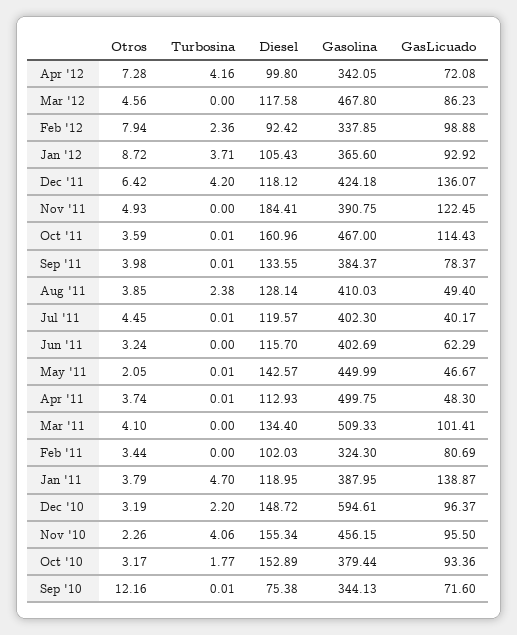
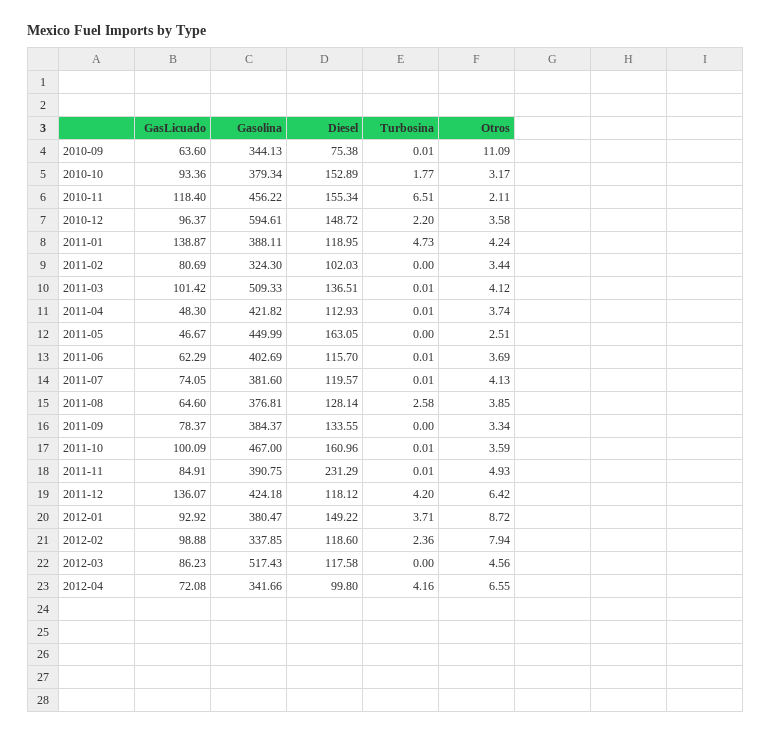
  {
    "Otros": {
-     "Apr '12": 7.28,
+     "Apr '12": 6.55,
      "Mar '12": 4.56,
      "Feb '12": 7.94,
      "Jan '12": 8.72,
      "Dec '11": 6.42,
      "Nov '11": 4.93,
      "Oct '11": 3.59,
-     "Sep '11": 3.98,
+     "Sep '11": 3.34,
      "Aug '11": 3.85,
-     "Jul '11": 4.45,
+     "Jul '11": 4.13,
-     "Jun '11": 3.24,
+     "Jun '11": 3.69,
-     "May '11": 2.05,
+     "May '11": 2.51,
      "Apr '11": 3.74,
-     "Mar '11": 4.1,
+     "Mar '11": 4.12,
      "Feb '11": 3.44,
-     "Jan '11": 3.79,
+     "Jan '11": 4.24,
-     "Dec '10": 3.19,
+     "Dec '10": 3.58,
-     "Nov '10": 2.26,
+     "Nov '10": 2.11,
      "Oct '10": 3.17,
-     "Sep '10": 12.16
+     "Sep '10": 11.09
    },
    "Turbosina": {
      "Apr '12": 4.16,
      "Mar '12": 0,
      "Feb '12": 2.36,
      "Jan '12": 3.71,
      "Dec '11": 4.2,
-     "Nov '11": 0,
+     "Nov '11": 0.01,
      "Oct '11": 0.01,
-     "Sep '11": 0.01,
+     "Sep '11": 0,
-     "Aug '11": 2.38,
+     "Aug '11": 2.58,
      "Jul '11": 0.01,
-     "Jun '11": 0,
+     "Jun '11": 0.01,
-     "May '11": 0.01,
+     "May '11": 0,
      "Apr '11": 0.01,
-     "Mar '11": 0,
+     "Mar '11": 0.01,
      "Feb '11": 0,
-     "Jan '11": 4.7,
+     "Jan '11": 4.73,
      "Dec '10": 2.2,
-     "Nov '10": 4.06,
+     "Nov '10": 6.51,
      "Oct '10": 1.77,
      "Sep '10": 0.01
    },
    "Diesel": {
      "Apr '12": 99.8,
      "Mar '12": 117.58,
-     "Feb '12": 92.42,
+     "Feb '12": 118.6,
-     "Jan '12": 105.43,
+     "Jan '12": 149.22,
      "Dec '11": 118.12,
-     "Nov '11": 184.41,
+     "Nov '11": 231.29,
      "Oct '11": 160.96,
      "Sep '11": 133.55,
      "Aug '11": 128.14,
      "Jul '11": 119.57,
      "Jun '11": 115.7,
-     "May '11": 142.57,
+     "May '11": 163.05,
      "Apr '11": 112.93,
-     "Mar '11": 134.4,
+     "Mar '11": 136.51,
      "Feb '11": 102.03,
      "Jan '11": 118.95,
      "Dec '10": 148.72,
      "Nov '10": 155.34,
      "Oct '10": 152.89,
      "Sep '10": 75.38
    },
    "Gasolina": {
-     "Apr '12": 342.05,
+     "Apr '12": 341.66,
-     "Mar '12": 467.8,
+     "Mar '12": 517.43,
      "Feb '12": 337.85,
-     "Jan '12": 365.6,
+     "Jan '12": 380.47,
      "Dec '11": 424.18,
      "Nov '11": 390.75,
      "Oct '11": 467,
      "Sep '11": 384.37,
-     "Aug '11": 410.03,
+     "Aug '11": 376.81,
-     "Jul '11": 402.3,
+     "Jul '11": 381.6,
      "Jun '11": 402.69,
      "May '11": 449.99,
-     "Apr '11": 499.75,
+     "Apr '11": 421.82,
      "Mar '11": 509.33,
      "Feb '11": 324.3,
-     "Jan '11": 387.95,
+     "Jan '11": 388.11,
      "Dec '10": 594.61,
-     "Nov '10": 456.15,
+     "Nov '10": 456.22,
-     "Oct '10": 379.44,
+     "Oct '10": 379.34,
      "Sep '10": 344.13
    },
    "GasLicuado": {
      "Apr '12": 72.08,
      "Mar '12": 86.23,
      "Feb '12": 98.88,
      "Jan '12": 92.92,
      "Dec '11": 136.07,
-     "Nov '11": 122.45,
+     "Nov '11": 84.91,
-     "Oct '11": 114.43,
+     "Oct '11": 100.09,
      "Sep '11": 78.37,
-     "Aug '11": 49.4,
+     "Aug '11": 64.6,
-     "Jul '11": 40.17,
+     "Jul '11": 74.05,
      "Jun '11": 62.29,
      "May '11": 46.67,
      "Apr '11": 48.3,
-     "Mar '11": 101.41,
+     "Mar '11": 101.42,
      "Feb '11": 80.69,
      "Jan '11": 138.87,
      "Dec '10": 96.37,
-     "Nov '10": 95.5,
+     "Nov '10": 118.4,
      "Oct '10": 93.36,
-     "Sep '10": 71.6
+     "Sep '10": 63.6
    }
  }

